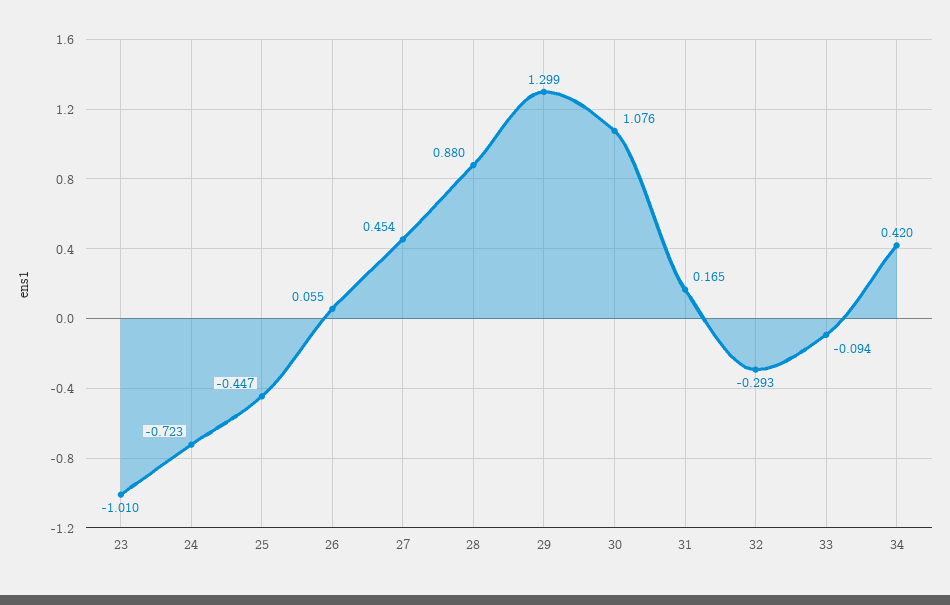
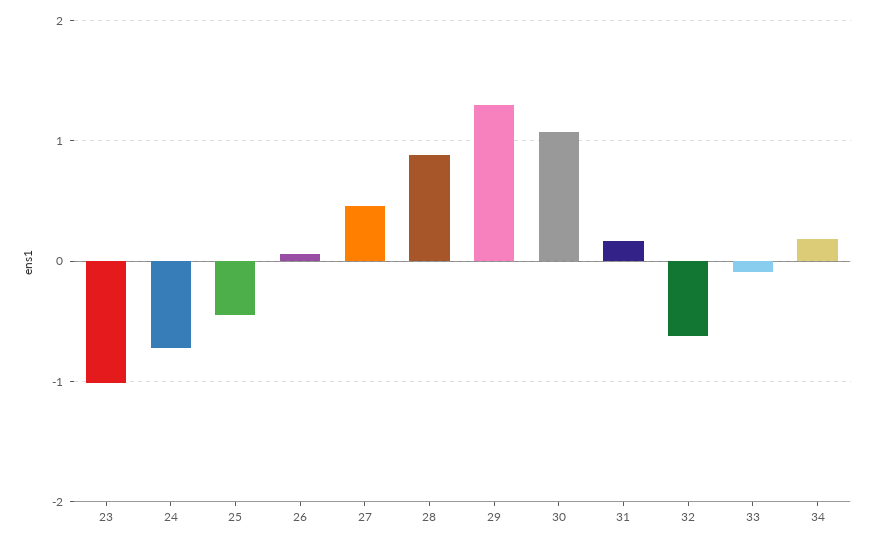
  {
    "23": -1.01,
    "24": -0.723,
    "25": -0.447,
    "26": 0.055,
    "27": 0.454,
    "28": 0.88,
    "29": 1.299,
    "30": 1.076,
    "31": 0.165,
-   "32": -0.293,
+   "32": -0.6,
    "33": -0.094,
-   "34": 0.42
+   "34": 0.2
  }

